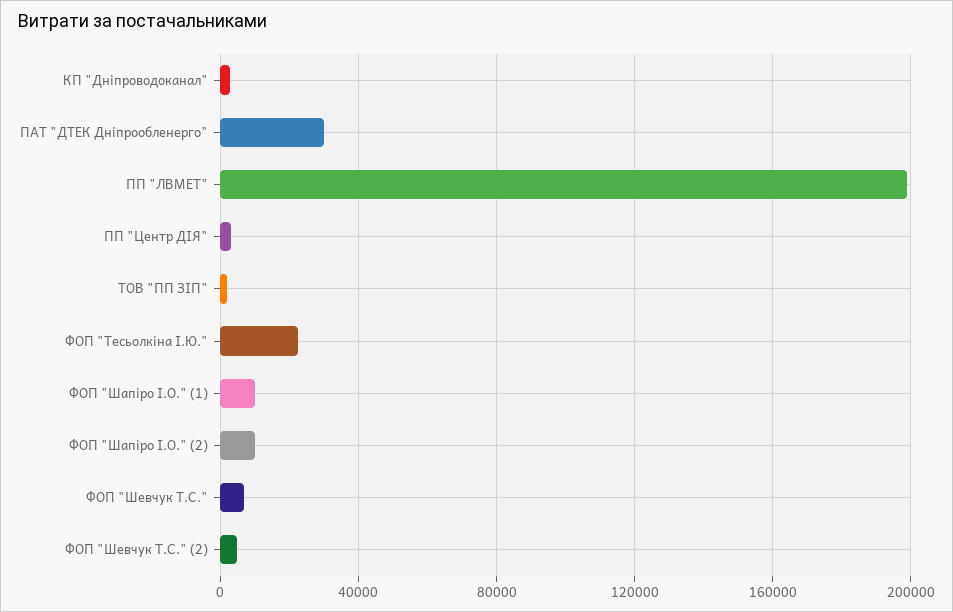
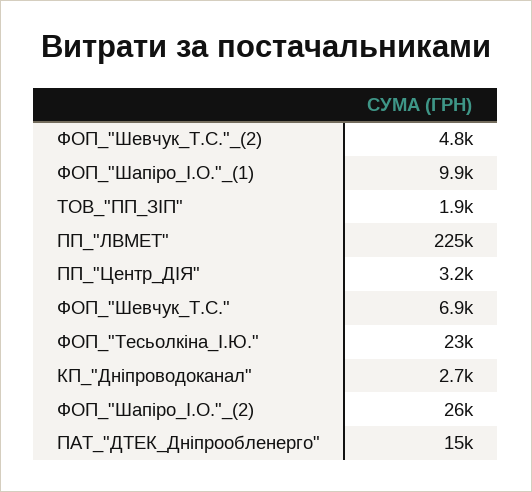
  {
    "КП \"Дніпроводоканал\"": 2700,
-   "ПАТ \"ДТЕК Дніпрообленерго\"": 30000,
+   "ПАТ \"ДТЕК Дніпрообленерго\"": 15000,
-   "ПП \"ЛВМЕТ\"": 200000,
+   "ПП \"ЛВМЕТ\"": 225000,
    "ПП \"Центр ДІЯ\"": 3200,
    "ТОВ \"ПП ЗІП\"": 1900,
    "ФОП \"Тесьолкіна І.Ю.\"": 23000,
    "ФОП \"Шапіро І.О.\" (1)": 9900,
-   "ФОП \"Шапіро І.О.\" (2)": 10000,
+   "ФОП \"Шапіро І.О.\" (2)": 26000,
    "ФОП \"Шевчук Т.С.\"": 6900,
    "ФОП \"Шевчук Т.С.\" (2)": 4800
  }

